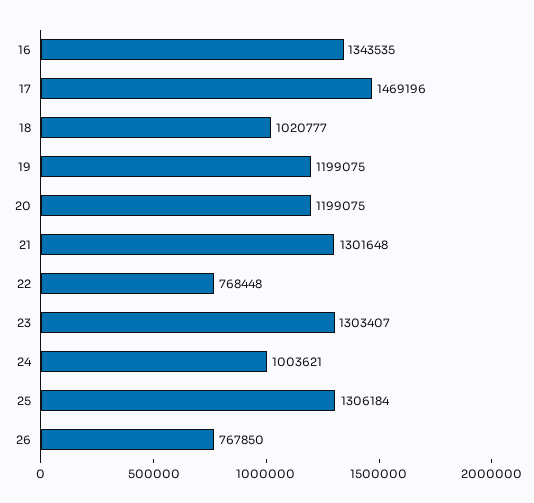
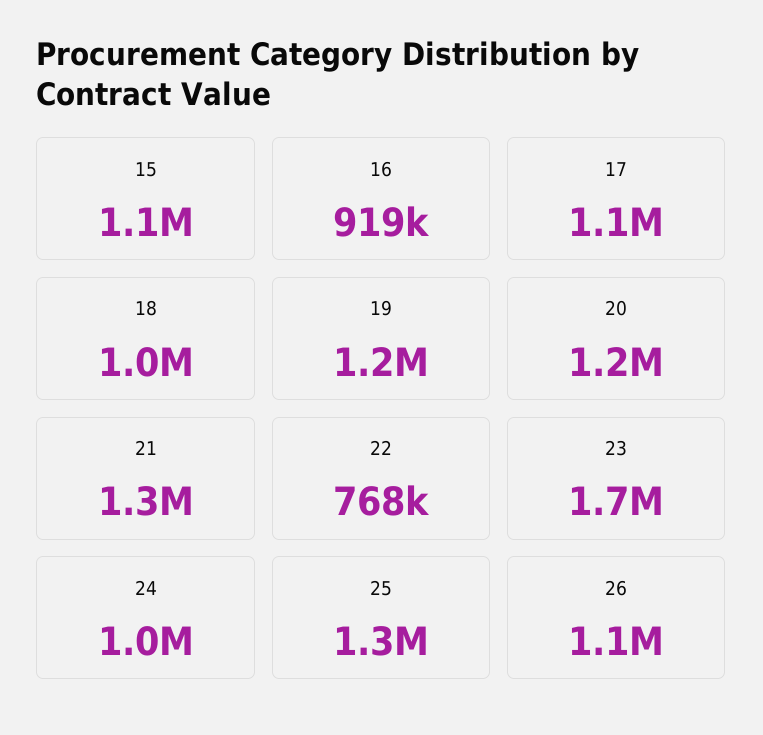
  {
-   "16": 1343535,
+   "16": 919000,
-   "17": 1469196,
+   "17": 1100000,
    "18": 1020777,
    "19": 1199075,
    "20": 1199075,
    "21": 1301648,
    "22": 768448,
-   "23": 1303407,
+   "23": 1700000,
    "24": 1003621,
    "25": 1306184,
-   "26": 767850
+   "26": 1100000,
+   "15": 1100000
  }

